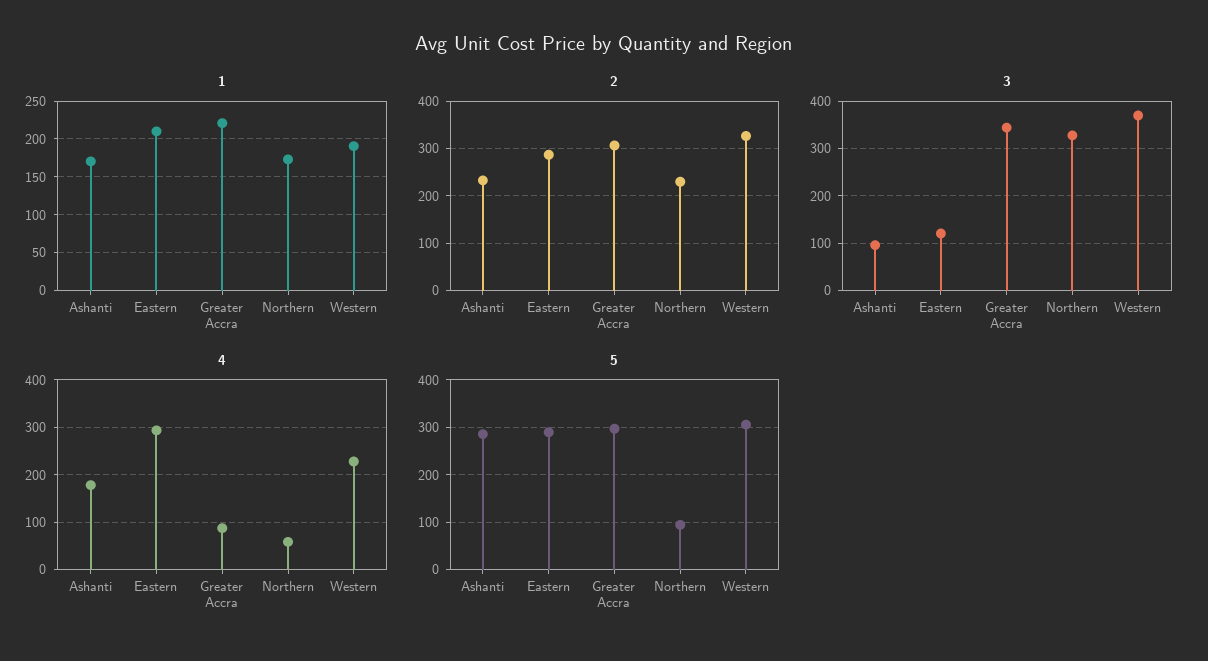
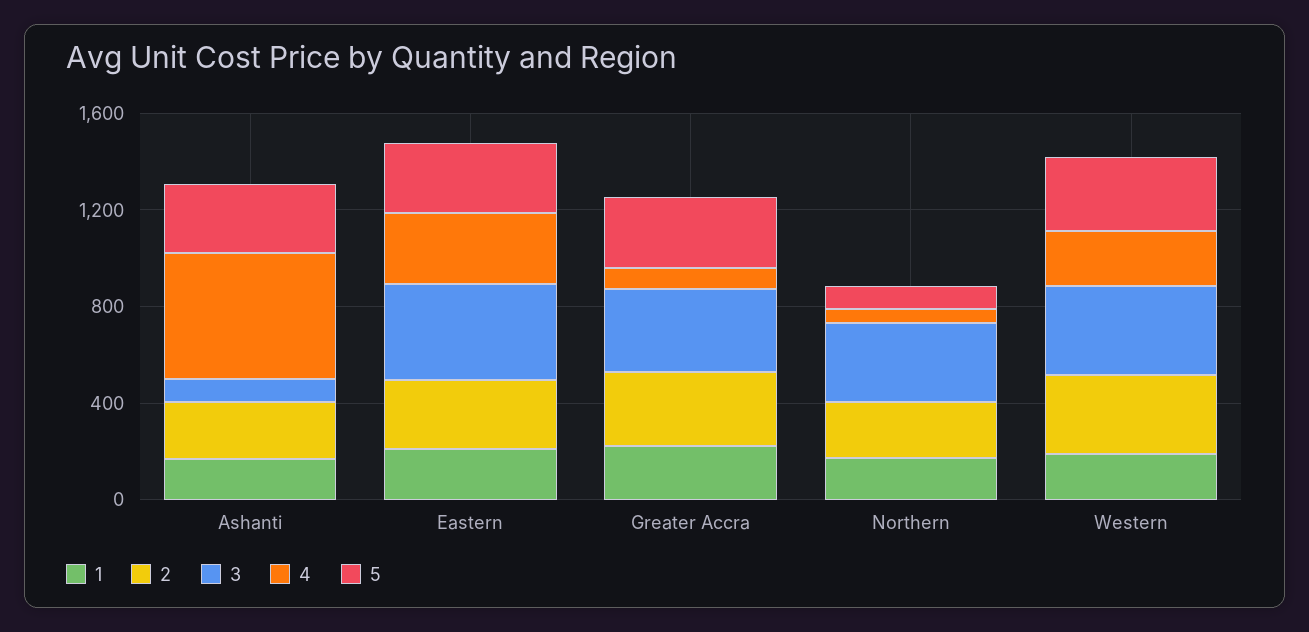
  {
    "1": {
      "Ashanti": 170,
      "Eastern": 210,
      "Greater Accra": 220,
      "Northern": 170,
      "Western": 190
    },
    "2": {
      "Ashanti": 240,
      "Eastern": 280,
      "Greater Accra": 300,
      "Northern": 220,
      "Western": 320
    },
    "3": {
      "Ashanti": 100,
-     "Eastern": 120,
+     "Eastern": 400,
      "Greater Accra": 340,
      "Northern": 320,
      "Western": 360
    },
    "4": {
-     "Ashanti": 180,
+     "Ashanti": 500,
      "Eastern": 300,
      "Greater Accra": 80,
      "Northern": 60,
      "Western": 220
    },
    "5": {
      "Ashanti": 280,
      "Eastern": 280,
      "Greater Accra": 300,
      "Northern": 100,
      "Western": 300
    }
  }

